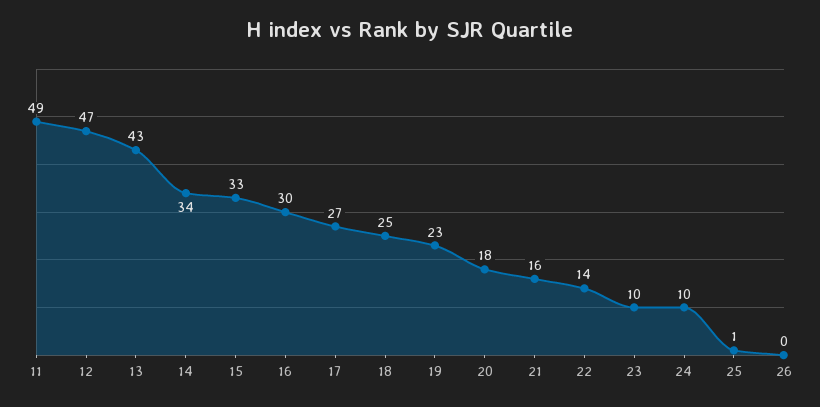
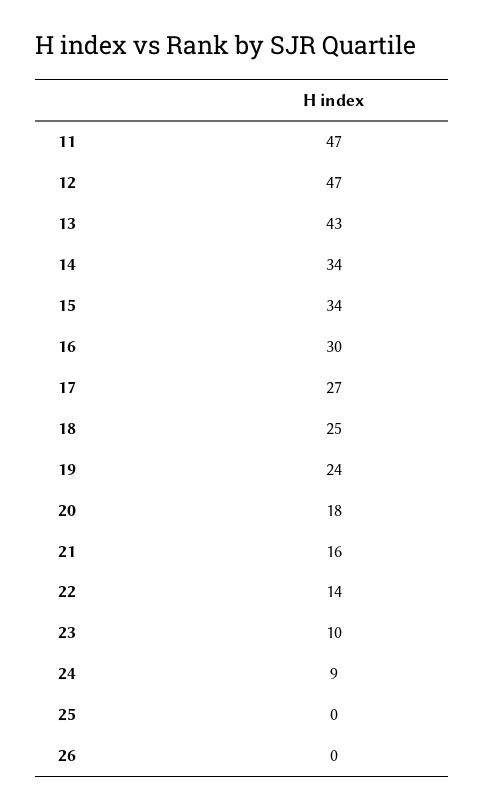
  {
-   "11": 49,
+   "11": 47,
    "12": 47,
    "13": 43,
    "14": 34,
-   "15": 33,
+   "15": 34,
    "16": 30,
    "17": 27,
    "18": 25,
-   "19": 23,
+   "19": 24,
    "20": 18,
    "21": 16,
    "22": 14,
    "23": 10,
-   "24": 10,
+   "24": 9,
-   "25": 1,
+   "25": 0,
    "26": 0
  }

